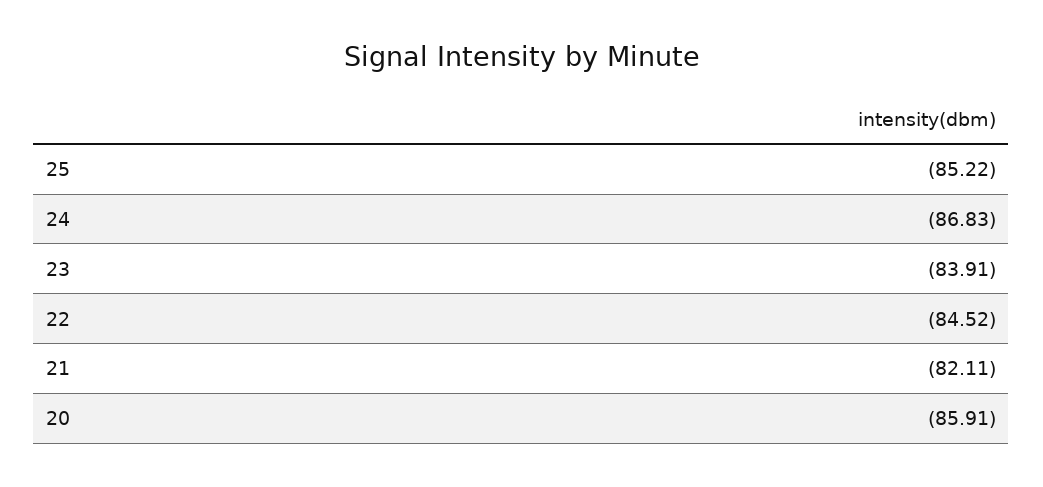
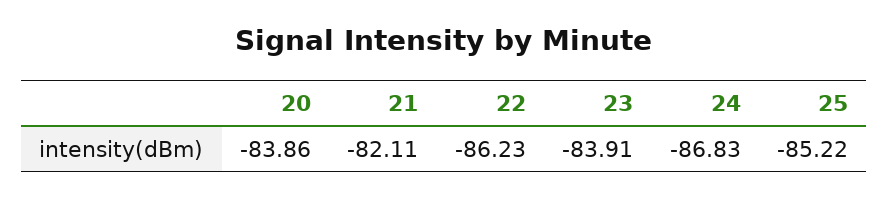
  {
    "25": -85.22,
    "24": -86.83,
    "23": -83.91,
-   "22": -84.52,
+   "22": -86.23,
    "21": -82.11,
-   "20": -85.91
+   "20": -83.86
  }

